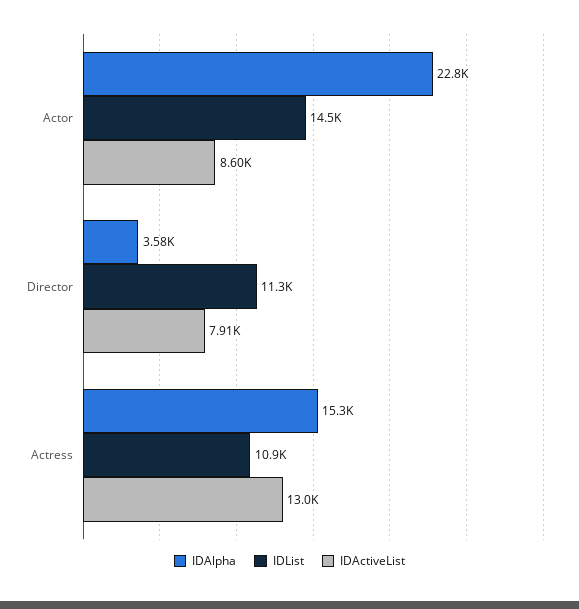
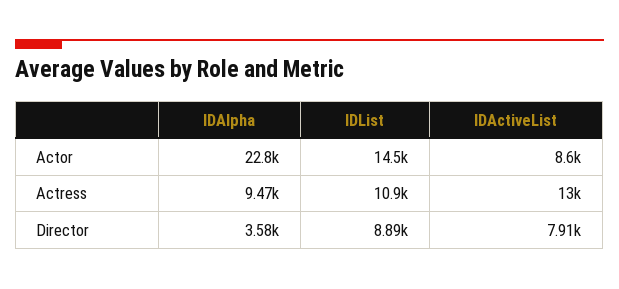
  {
    "IDAlpha": {
      "Actor": 22800,
      "Director": 3580,
-     "Actress": 15300
+     "Actress": 9470
    },
    "IDList": {
      "Actor": 14500,
-     "Director": 11300,
+     "Director": 8890,
      "Actress": 10900
    },
    "IDActiveList": {
      "Actor": 8600,
      "Director": 7910,
      "Actress": 13000
    }
  }

